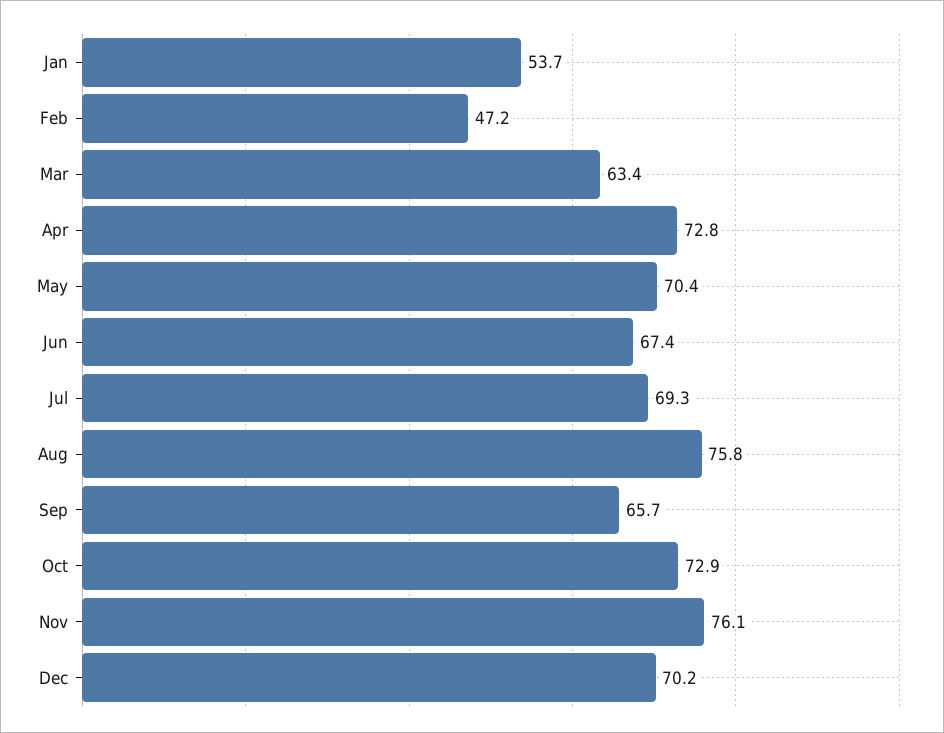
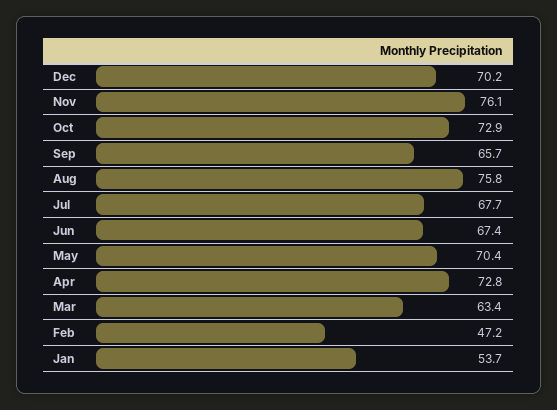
  {
    "Jan": 53.7,
    "Feb": 47.2,
    "Mar": 63.4,
    "Apr": 72.8,
    "May": 70.4,
    "Jun": 67.4,
-   "Jul": 69.3,
+   "Jul": 67.7,
    "Aug": 75.8,
    "Sep": 65.7,
    "Oct": 72.9,
    "Nov": 76.1,
    "Dec": 70.2
  }

